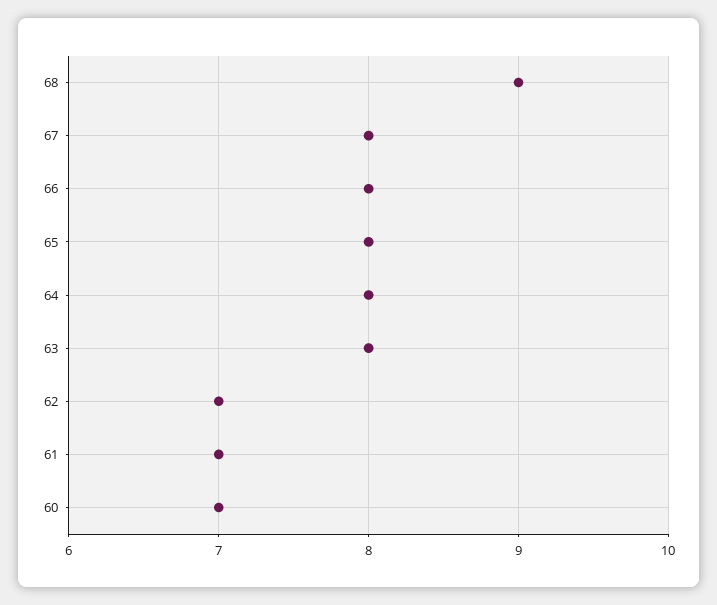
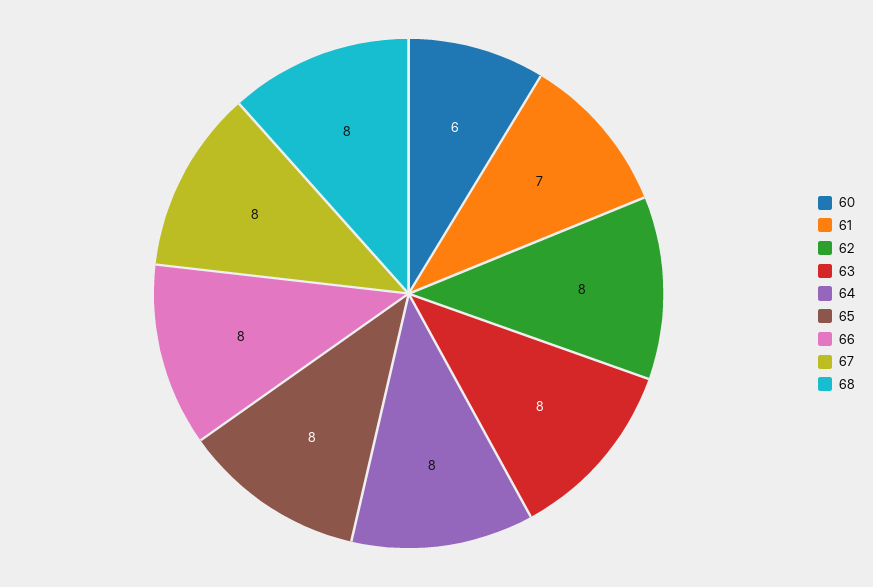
  {
-   "68": 9,
+   "68": 8,
    "67": 8,
    "66": 8,
    "65": 8,
    "64": 8,
    "63": 8,
-   "62": 7,
+   "62": 8,
    "61": 7,
-   "60": 7
+   "60": 6
  }

